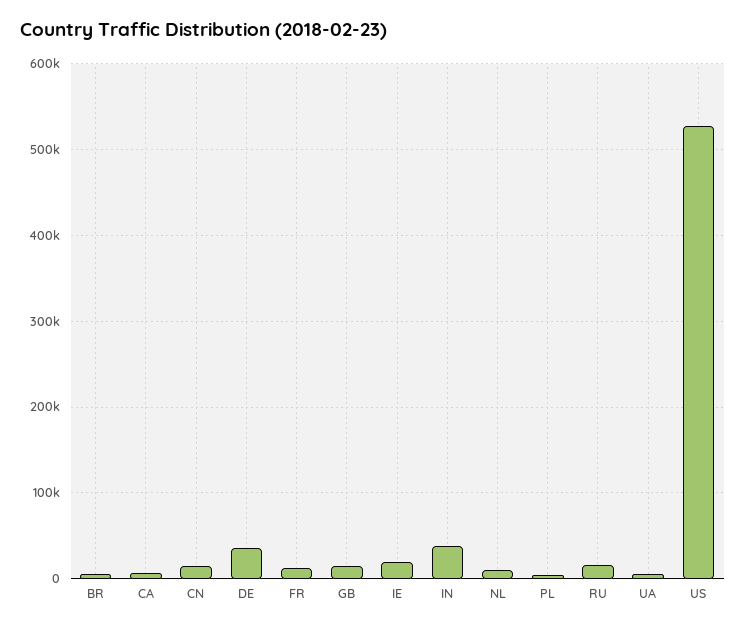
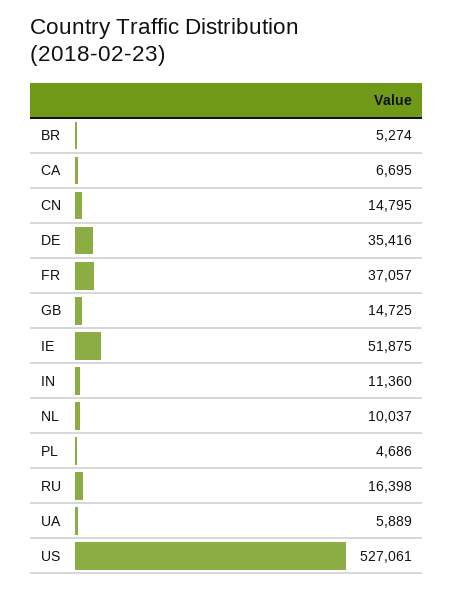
  {
    "BR": 5274,
    "CA": 6695,
    "CN": 14795,
    "DE": 35416,
-   "FR": 10000,
+   "FR": 37057,
    "GB": 14725,
-   "IE": 20000,
+   "IE": 51875,
-   "IN": 40000,
+   "IN": 11360,
    "NL": 10037,
    "PL": 4686,
    "RU": 16398,
    "UA": 5889,
    "US": 527061
  }

